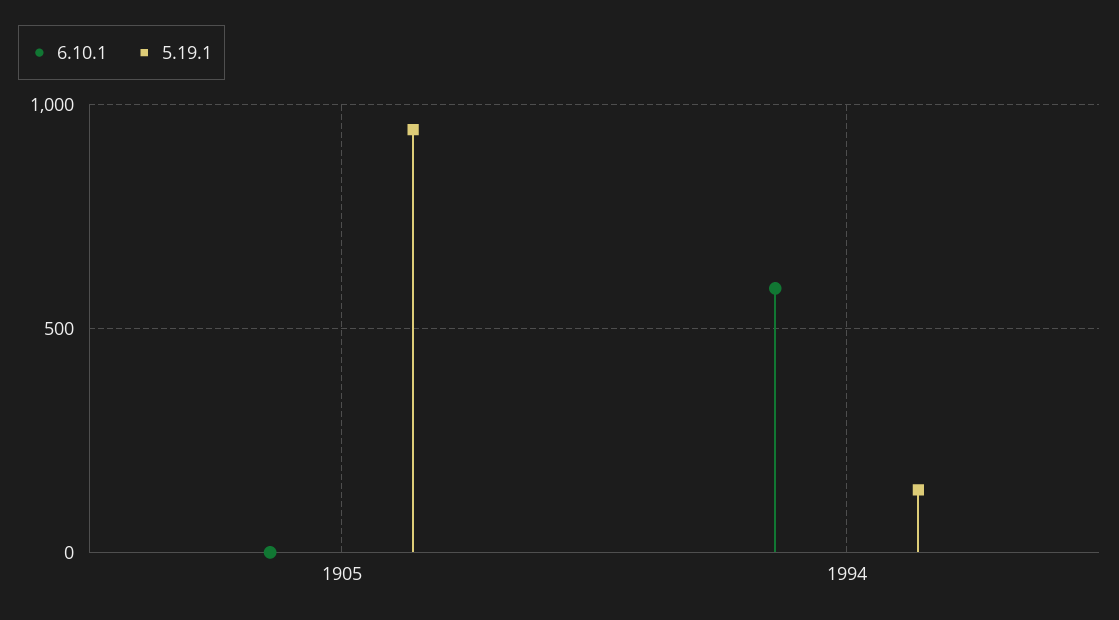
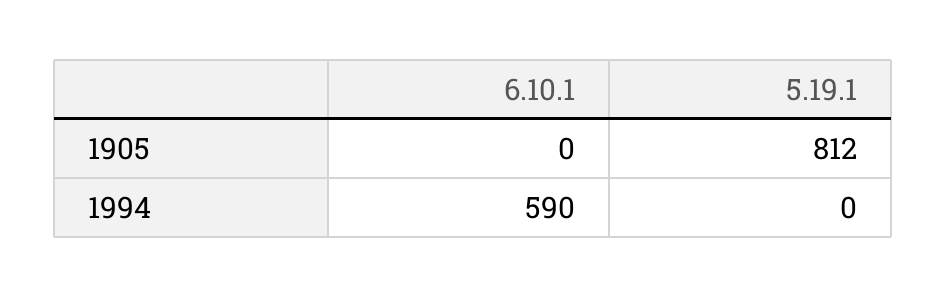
  {
    "6.10.1": {
      "1905": 0,
      "1994": 590
    },
    "5.19.1": {
-     "1905": 950,
+     "1905": 812,
-     "1994": 150
+     "1994": 0
    }
  }

